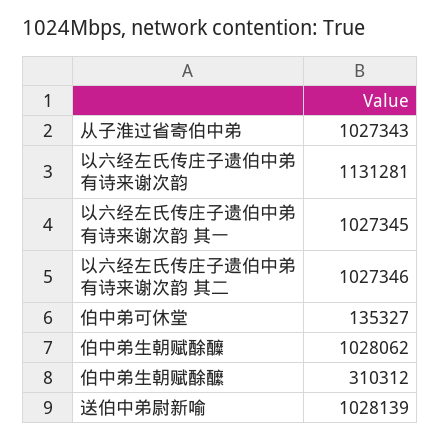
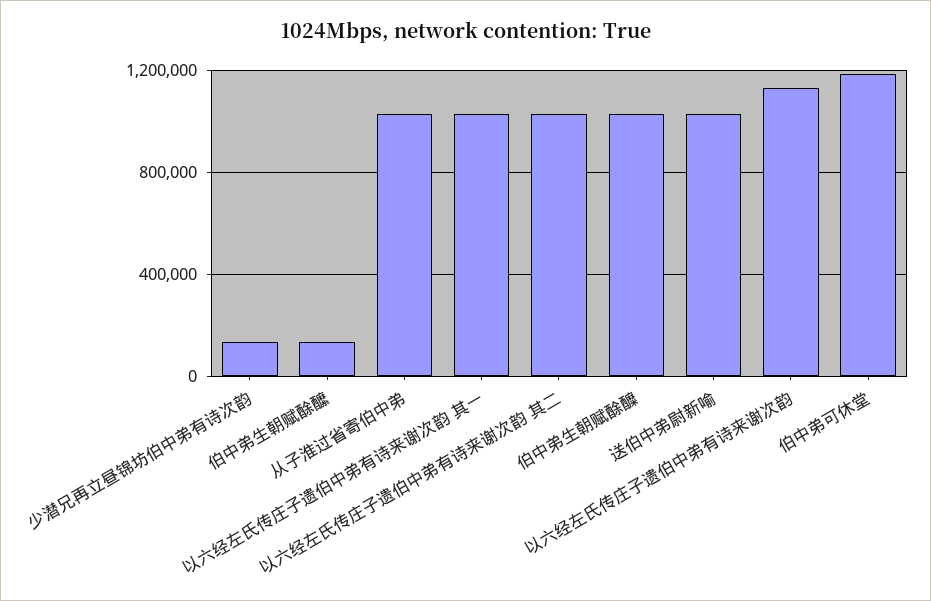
  {
    "从子淮过省寄伯中弟": 1027343,
    "以六经左氏传庄子遗伯中弟有诗来谢次韵": 1131281,
    "以六经左氏传庄子遗伯中弟有诗来谢次韵 其一": 1027345,
    "以六经左氏传庄子遗伯中弟有诗来谢次韵 其二": 1027346,
-   "伯中弟可休堂": 135327,
+   "伯中弟可休堂": 1200000,
    "伯中弟生朝赋酴醾": 1028062,
-   "伯中弟生朝赋酴醿": 310312,
+   "伯中弟生朝赋酴醿": 150000,
-   "送伯中弟尉新喻": 1028139
+   "送伯中弟尉新喻": 1028139,
+   "少潜兄再立昼锦坊伯中弟有诗次韵": 150000
  }

